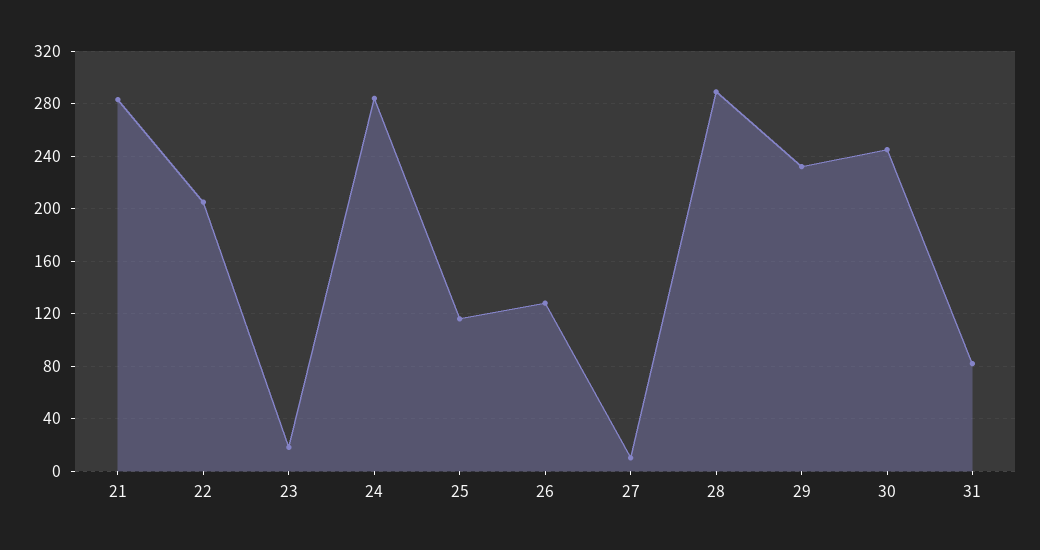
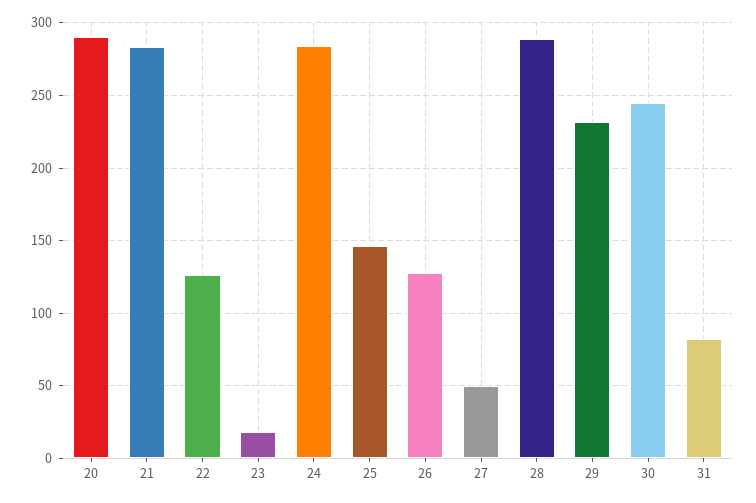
  {
    "21": 285,
-   "22": 205,
+   "22": 125,
    "23": 20,
    "24": 285,
-   "25": 115,
+   "25": 145,
    "26": 130,
-   "27": 10,
+   "27": 50,
    "28": 290,
    "29": 230,
    "30": 245,
-   "31": 80
+   "31": 80,
+   "20": 290
  }

